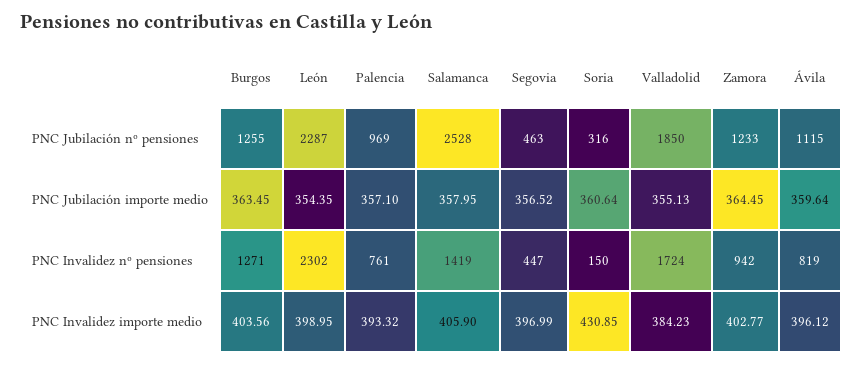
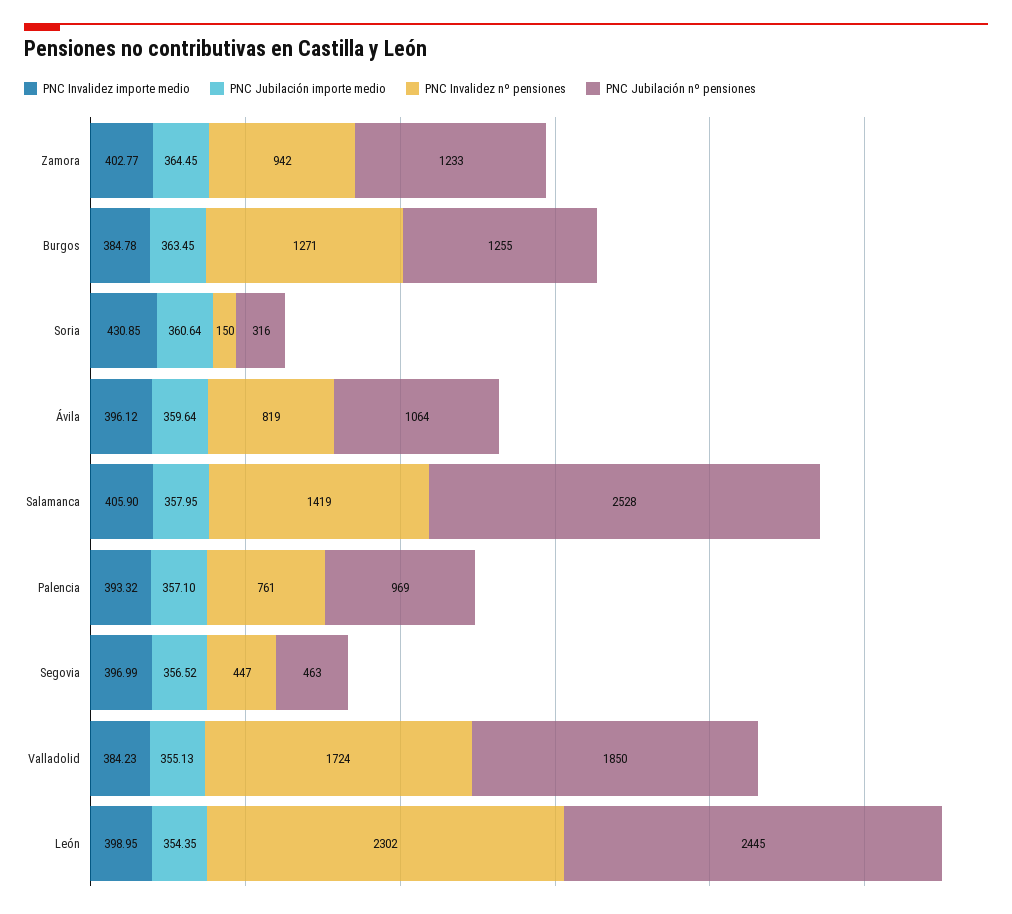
  {
    "PNC Jubilación nº pensiones": {
      "Burgos": 1255,
-     "León": 2287,
+     "León": 2445,
      "Palencia": 969,
      "Salamanca": 2528,
      "Segovia": 463,
      "Soria": 316,
      "Valladolid": 1850,
      "Zamora": 1233,
-     "Ávila": 1115
+     "Ávila": 1064
    },
    "PNC Jubilación importe medio": {
      "Burgos": 363.45,
      "León": 354.35,
      "Palencia": 357.1,
      "Salamanca": 357.95,
      "Segovia": 356.52,
      "Soria": 360.64,
      "Valladolid": 355.13,
      "Zamora": 364.45,
      "Ávila": 359.64
    },
    "PNC Invalidez nº pensiones": {
      "Burgos": 1271,
      "León": 2302,
      "Palencia": 761,
      "Salamanca": 1419,
      "Segovia": 447,
      "Soria": 150,
      "Valladolid": 1724,
      "Zamora": 942,
      "Ávila": 819
    },
    "PNC Invalidez importe medio": {
-     "Burgos": 403.56,
+     "Burgos": 384.78,
      "León": 398.95,
      "Palencia": 393.32,
      "Salamanca": 405.9,
      "Segovia": 396.99,
      "Soria": 430.85,
      "Valladolid": 384.23,
      "Zamora": 402.77,
      "Ávila": 396.12
    }
  }

